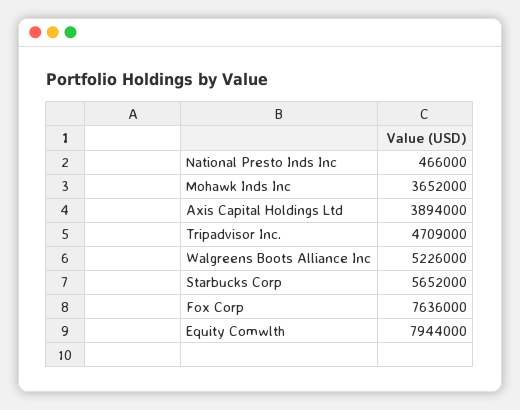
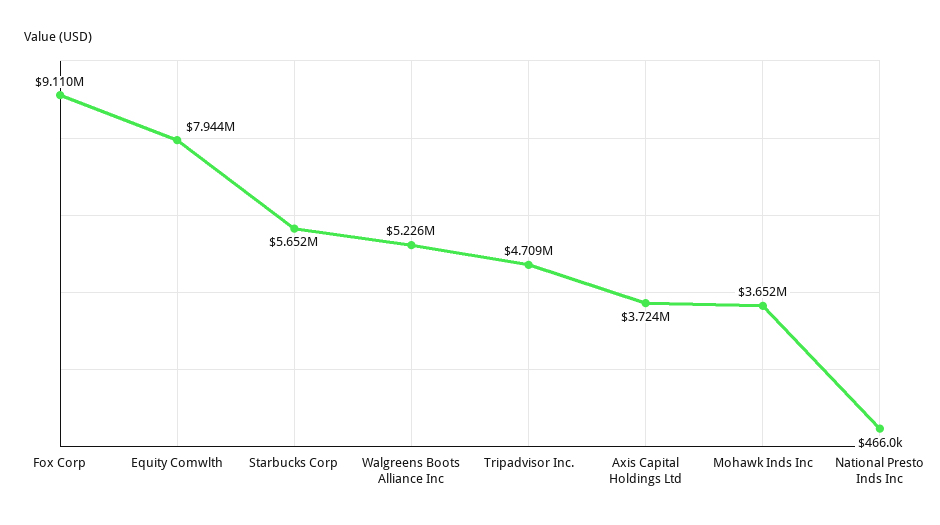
  {
    "National Presto Inds Inc": 466000,
    "Mohawk Inds Inc": 3652000,
-   "Axis Capital Holdings Ltd": 3894000,
+   "Axis Capital Holdings Ltd": 3724000,
    "Tripadvisor Inc.": 4709000,
    "Walgreens Boots Alliance Inc": 5226000,
    "Starbucks Corp": 5652000,
-   "Fox Corp": 7636000,
+   "Fox Corp": 9110000,
    "Equity Comwlth": 7944000
  }

